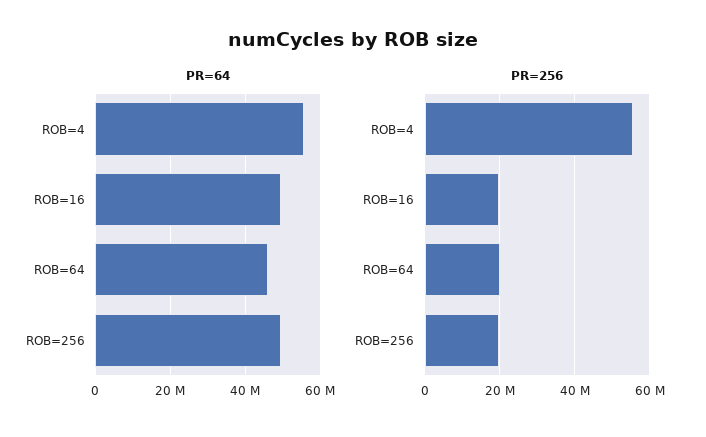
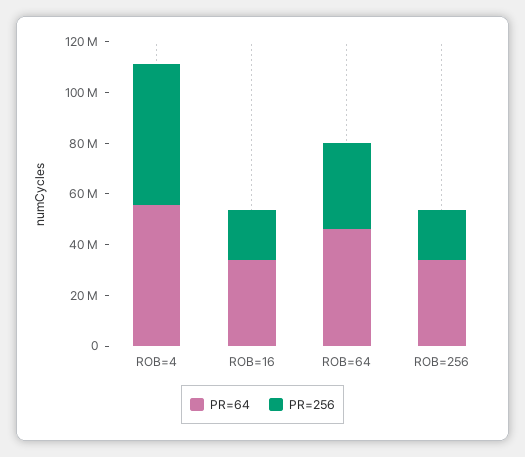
  {
    "PR=64": {
      "ROB=4": 56000000,
-     "ROB=16": 50000000,
+     "ROB=16": 35000000,
      "ROB=64": 46000000,
-     "ROB=256": 50000000
+     "ROB=256": 35000000
    },
    "PR=256": {
      "ROB=4": 56000000,
      "ROB=16": 20000000,
-     "ROB=64": 20000000,
+     "ROB=64": 35000000,
      "ROB=256": 20000000
    }
  }

